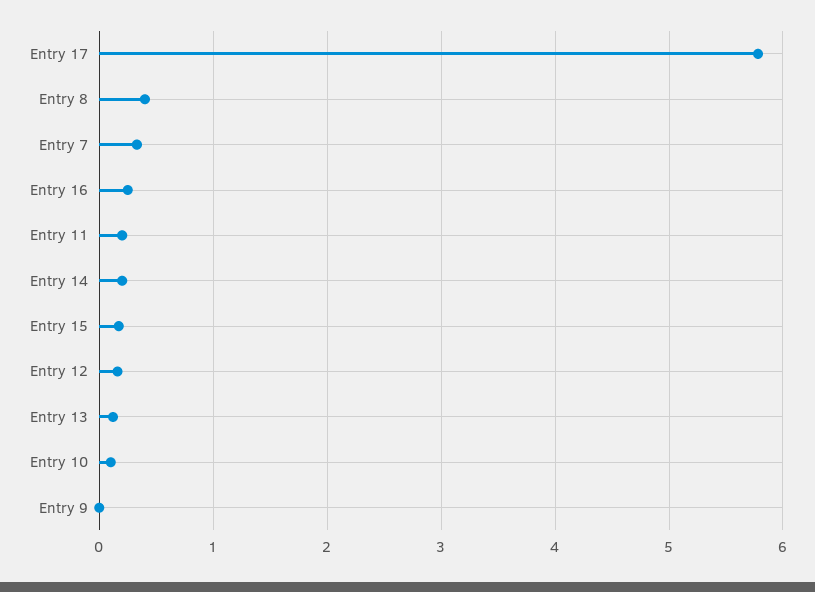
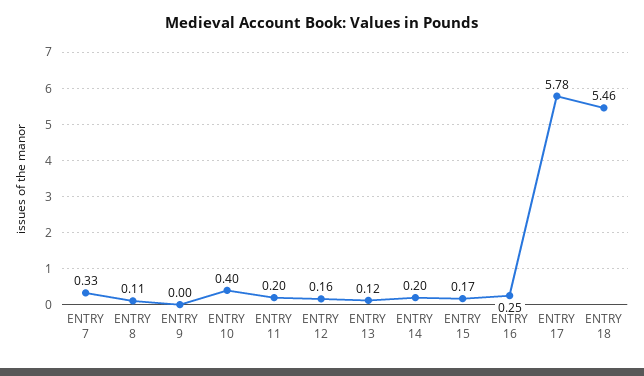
  {
    "Entry 17": 5.78,
-   "Entry 8": 0.4,
+   "Entry 8": 0.11,
    "Entry 7": 0.33,
    "Entry 16": 0.25,
    "Entry 11": 0.2,
    "Entry 14": 0.2,
    "Entry 15": 0.17,
    "Entry 12": 0.16,
    "Entry 13": 0.12,
-   "Entry 10": 0.1,
+   "Entry 10": 0.4,
-   "Entry 9": 0
+   "Entry 9": 0,
+   "ENTRY 18": 5.46
  }

